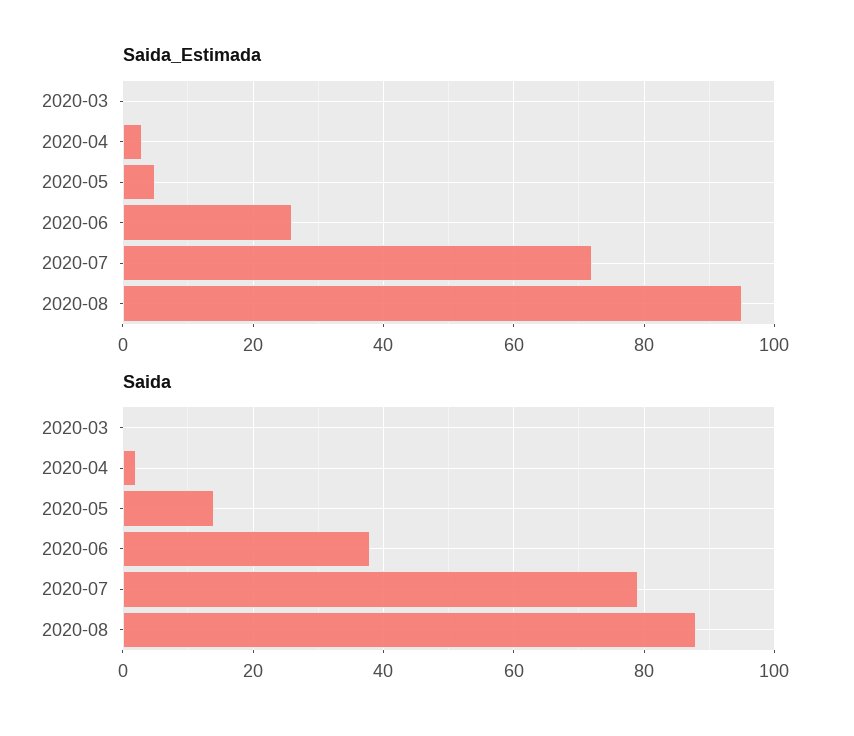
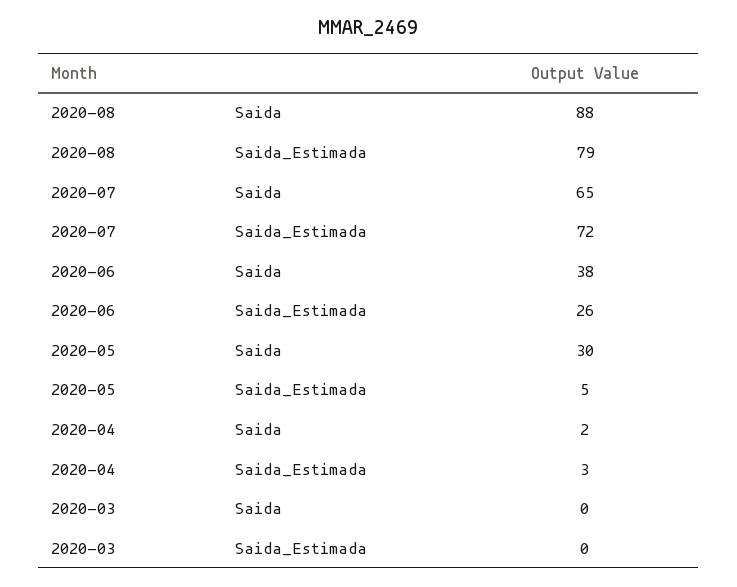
  {
    "Saida_Estimada": {
      "2020-03": 0,
      "2020-04": 3,
      "2020-05": 5,
      "2020-06": 26,
      "2020-07": 72,
-     "2020-08": 95
+     "2020-08": 79
    },
    "Saida": {
      "2020-03": 0,
      "2020-04": 2,
-     "2020-05": 15,
+     "2020-05": 30,
      "2020-06": 38,
-     "2020-07": 80,
+     "2020-07": 65,
      "2020-08": 88
    }
  }

